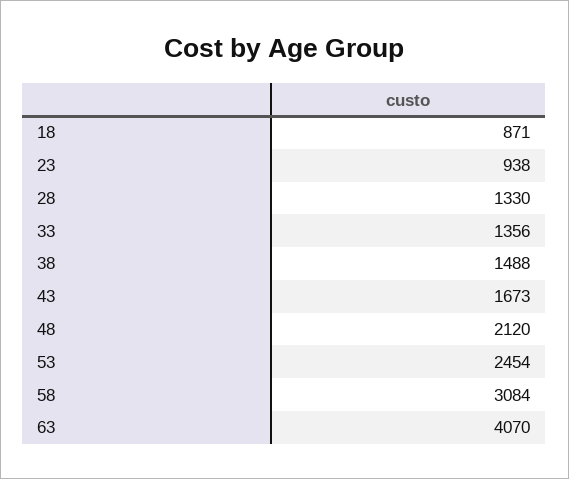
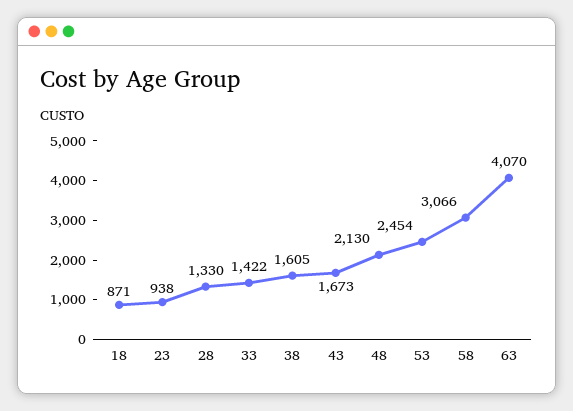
  {
    "18": 871,
    "23": 938,
    "28": 1330,
-   "33": 1356,
+   "33": 1422,
-   "38": 1488,
+   "38": 1605,
    "43": 1673,
-   "48": 2120,
+   "48": 2130,
    "53": 2454,
-   "58": 3084,
+   "58": 3066,
    "63": 4070
  }

